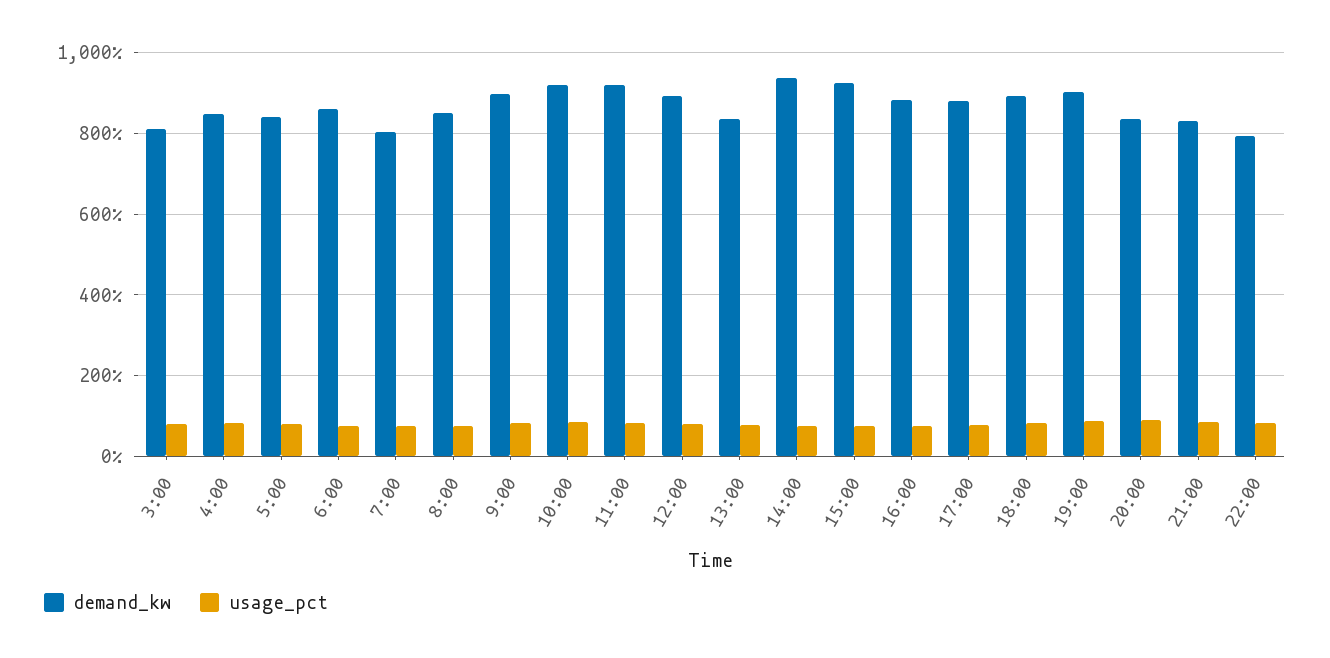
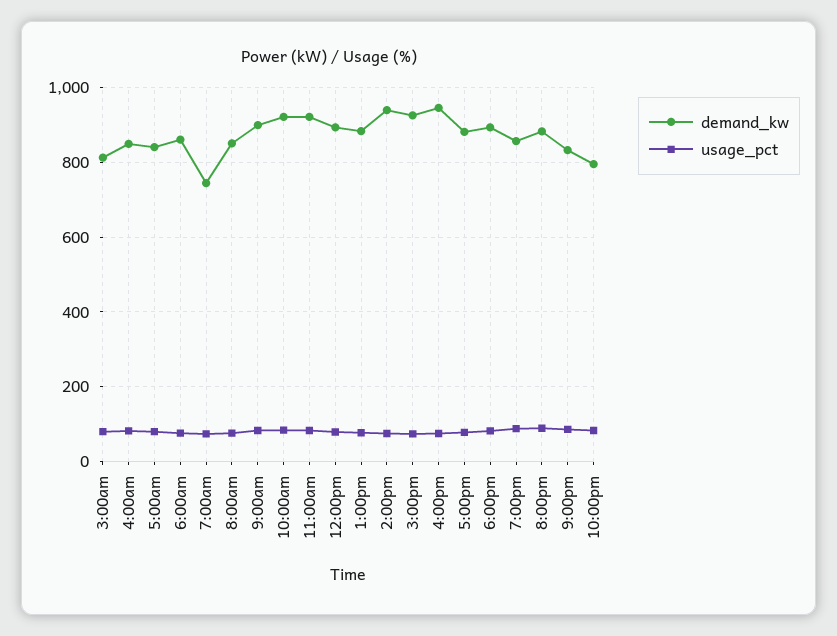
  {
    "demand_kw": {
      "3:00": 820,
      "4:00": 840,
      "5:00": 840,
      "6:00": 860,
-     "7:00": 800,
+     "7:00": 740,
      "8:00": 860,
      "9:00": 900,
      "10:00": 920,
      "11:00": 920,
      "12:00": 900,
-     "13:00": 840,
+     "13:00": 880,
      "14:00": 940,
      "15:00": 920,
-     "16:00": 880,
+     "16:00": 940,
      "17:00": 880,
      "18:00": 900,
-     "19:00": 900,
+     "19:00": 860,
-     "20:00": 840,
+     "20:00": 880,
      "21:00": 840,
      "22:00": 800
    },
    "usage_pct": {
      "3:00": 80,
      "4:00": 80,
      "5:00": 80,
      "6:00": 80,
      "7:00": 80,
      "8:00": 80,
      "9:00": 80,
      "10:00": 80,
      "11:00": 80,
      "12:00": 80,
      "13:00": 80,
      "14:00": 80,
      "15:00": 80,
      "16:00": 80,
      "17:00": 80,
      "18:00": 80,
      "19:00": 80,
      "20:00": 80,
      "21:00": 80,
      "22:00": 80
    }
  }

